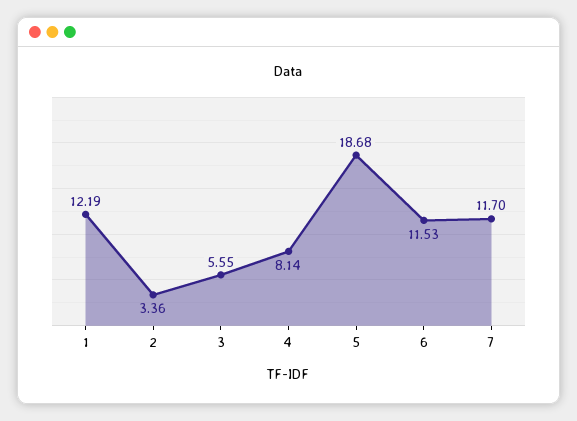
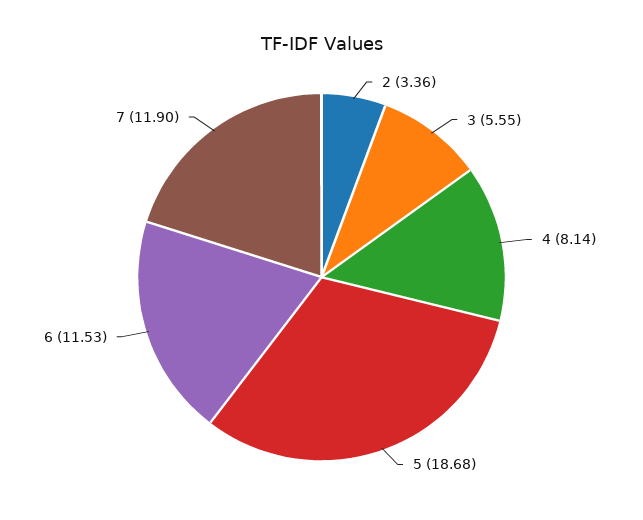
  {
-   "1": 12.19,
    "2": 3.36,
    "3": 5.55,
    "4": 8.14,
    "5": 18.68,
    "6": 11.53,
-   "7": 11.7
+   "7": 11.9
  }

